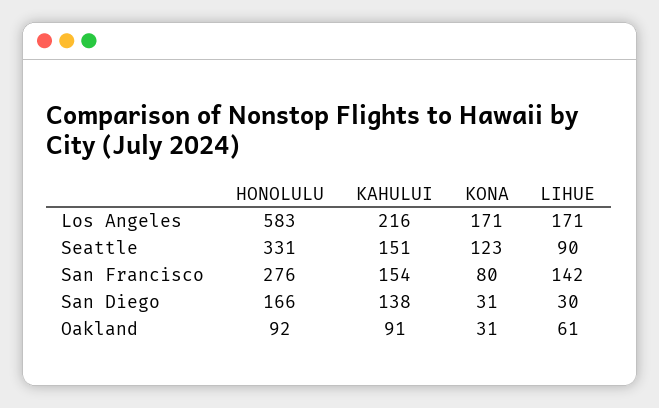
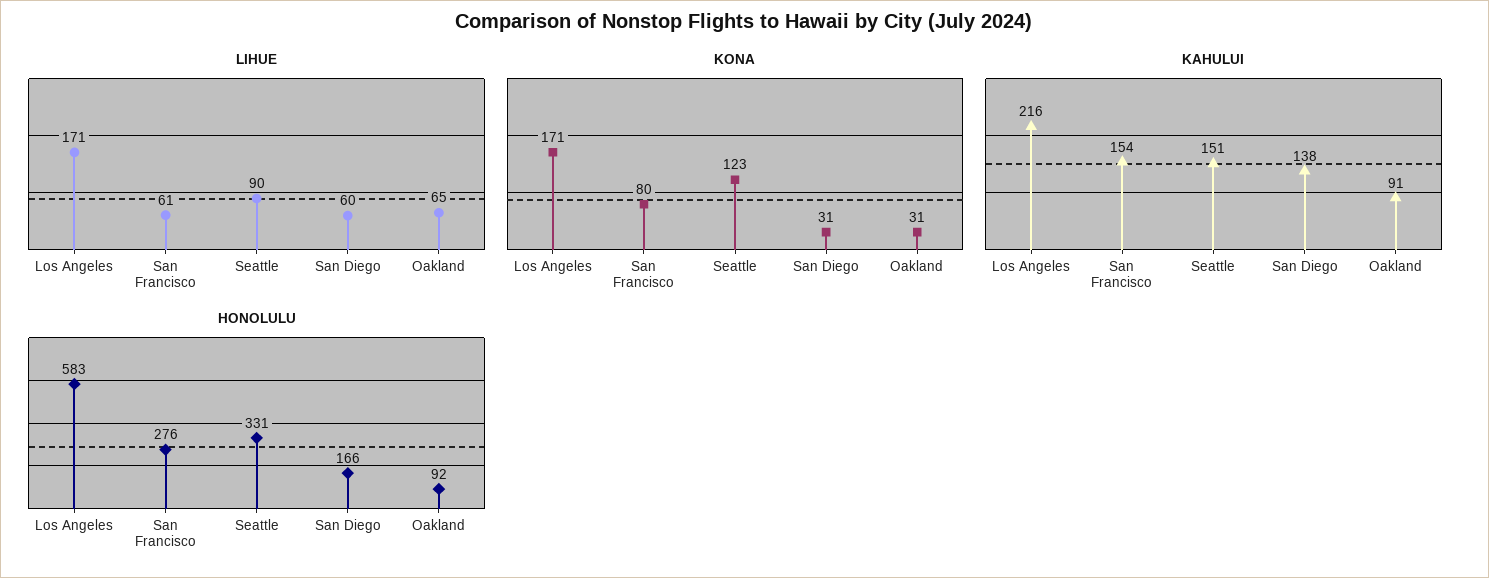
  {
    "HONOLULU": {
      "Los Angeles": 583,
      "Seattle": 331,
      "San Francisco": 276,
      "San Diego": 166,
      "Oakland": 92
    },
    "KAHULUI": {
      "Los Angeles": 216,
      "Seattle": 151,
      "San Francisco": 154,
      "San Diego": 138,
      "Oakland": 91
    },
    "KONA": {
      "Los Angeles": 171,
      "Seattle": 123,
      "San Francisco": 80,
      "San Diego": 31,
      "Oakland": 31
    },
    "LIHUE": {
      "Los Angeles": 171,
      "Seattle": 90,
-     "San Francisco": 142,
+     "San Francisco": 61,
-     "San Diego": 30,
+     "San Diego": 60,
-     "Oakland": 61
+     "Oakland": 65
    }
  }

